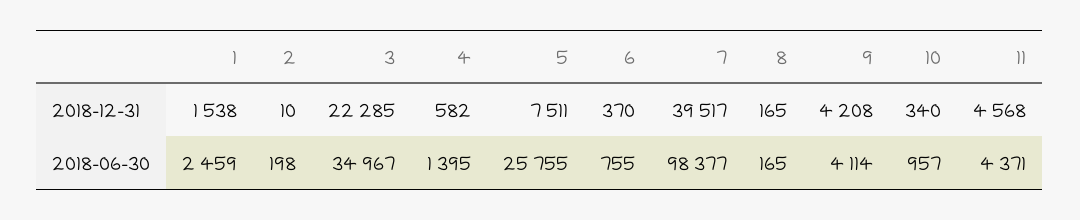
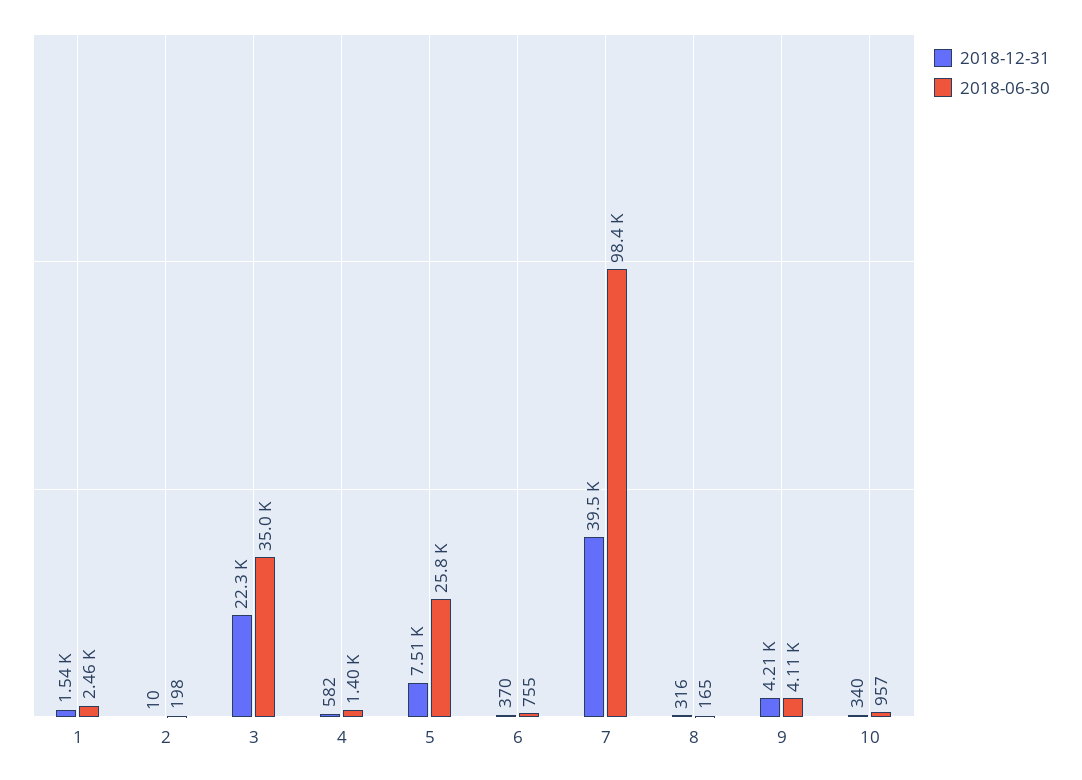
  {
    "2018-12-31": {
      "1": 1538,
      "2": 10,
      "3": 22285,
      "4": 582,
      "5": 7511,
      "6": 370,
      "7": 39517,
-     "8": 165,
+     "8": 316,
      "9": 4208,
-     "10": 340,
+     "10": 340
-     "11": 4568
    },
    "2018-06-30": {
      "1": 2459,
      "2": 198,
      "3": 34967,
      "4": 1395,
      "5": 25755,
      "6": 755,
      "7": 98377,
      "8": 165,
      "9": 4114,
-     "10": 957,
+     "10": 957
-     "11": 4371
    }
  }

